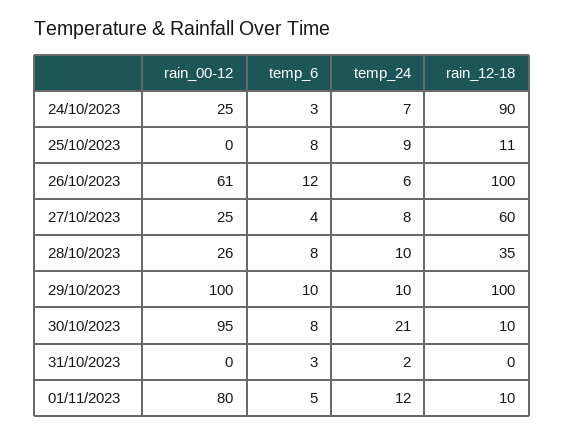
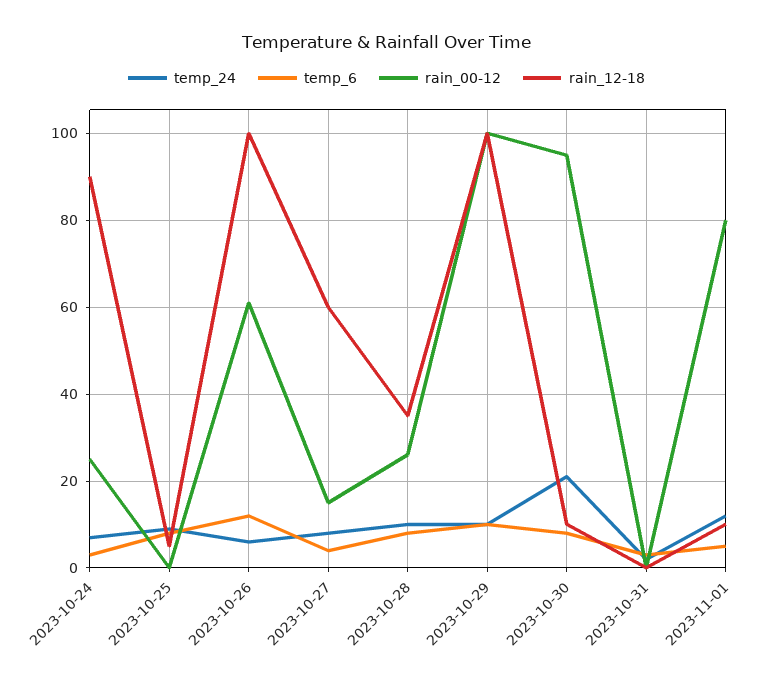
  {
    "rain_00-12": {
      "24/10/2023": 25,
      "25/10/2023": 0,
      "26/10/2023": 61,
-     "27/10/2023": 25,
+     "27/10/2023": 15,
      "28/10/2023": 26,
      "29/10/2023": 100,
      "30/10/2023": 95,
      "31/10/2023": 0,
      "01/11/2023": 80
    },
    "temp_6": {
      "24/10/2023": 3,
      "25/10/2023": 8,
      "26/10/2023": 12,
      "27/10/2023": 4,
      "28/10/2023": 8,
      "29/10/2023": 10,
      "30/10/2023": 8,
      "31/10/2023": 3,
      "01/11/2023": 5
    },
    "temp_24": {
      "24/10/2023": 7,
      "25/10/2023": 9,
      "26/10/2023": 6,
      "27/10/2023": 8,
      "28/10/2023": 10,
      "29/10/2023": 10,
      "30/10/2023": 21,
      "31/10/2023": 2,
      "01/11/2023": 12
    },
    "rain_12-18": {
      "24/10/2023": 90,
-     "25/10/2023": 11,
+     "25/10/2023": 5,
      "26/10/2023": 100,
      "27/10/2023": 60,
      "28/10/2023": 35,
      "29/10/2023": 100,
      "30/10/2023": 10,
      "31/10/2023": 0,
      "01/11/2023": 10
    }
  }

